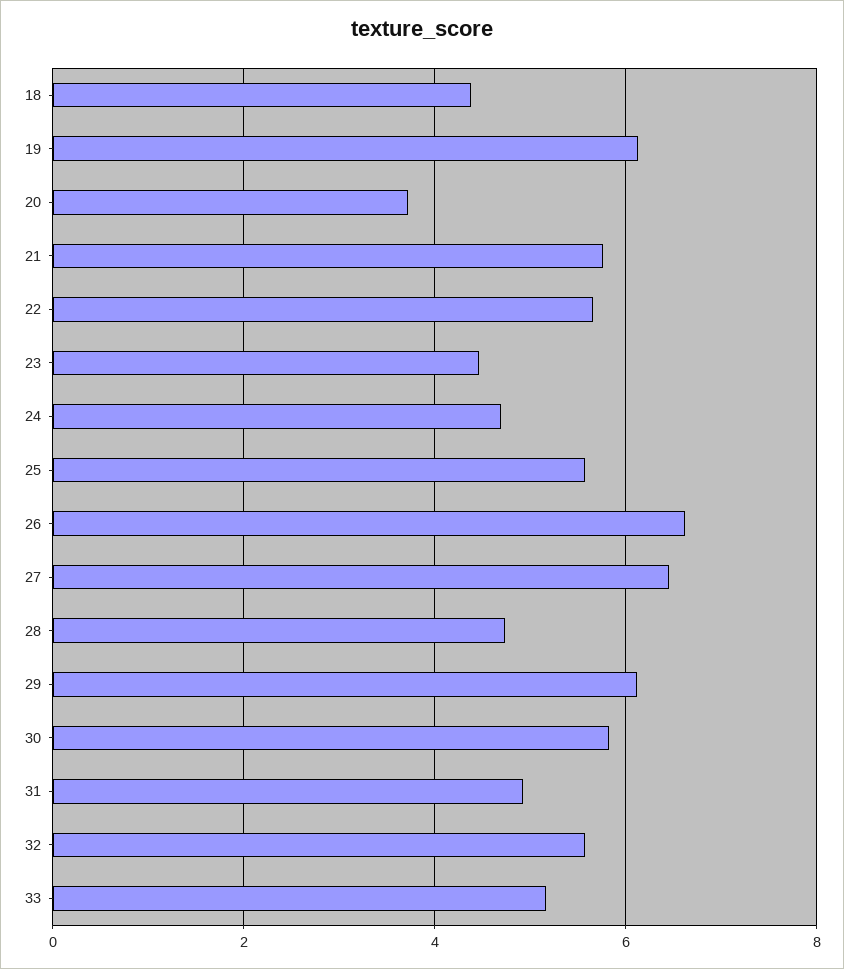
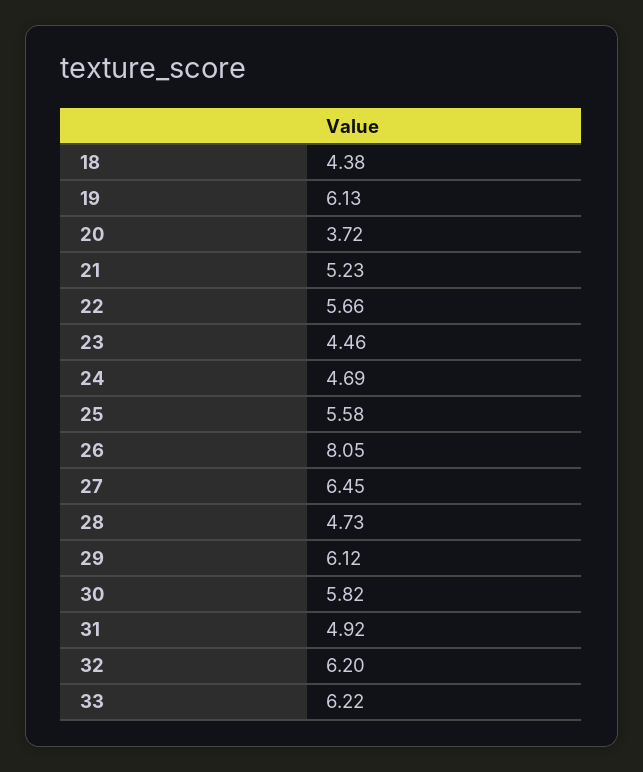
  {
    "18": 4.38,
    "19": 6.13,
    "20": 3.72,
-   "21": 5.8,
+   "21": 5.23,
    "22": 5.66,
    "23": 4.46,
    "24": 4.69,
    "25": 5.58,
-   "26": 6.6,
+   "26": 8.05,
    "27": 6.45,
    "28": 4.73,
    "29": 6.12,
    "30": 5.82,
    "31": 4.92,
-   "32": 5.6,
+   "32": 6.2,
-   "33": 5.2
+   "33": 6.22
  }

